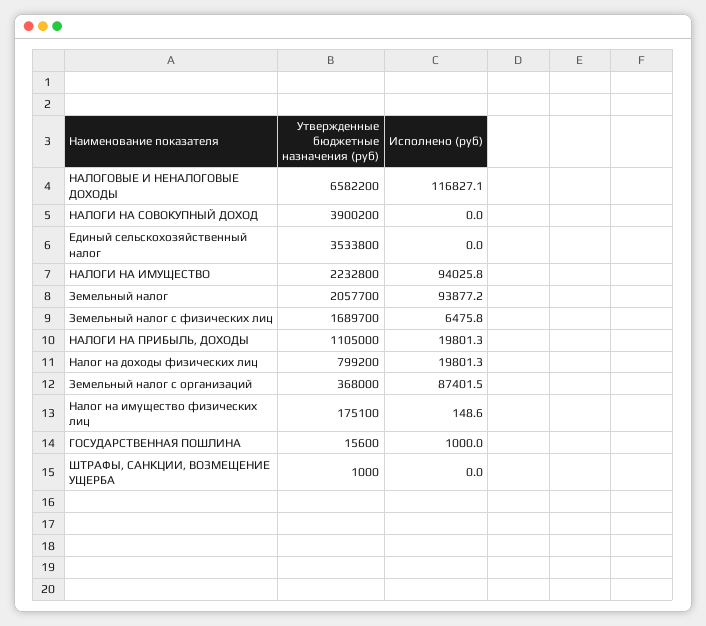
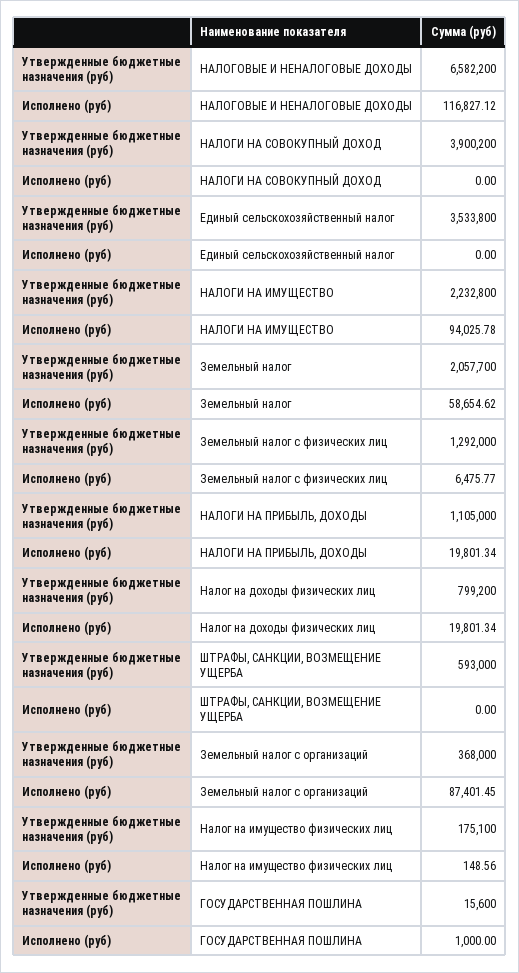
  {
    "Утвержденные бюджетные назначения (руб)": {
      "НАЛОГОВЫЕ И НЕНАЛОГОВЫЕ ДОХОДЫ": 6582200,
      "НАЛОГИ НА СОВОКУПНЫЙ ДОХОД": 3900200,
      "Единый сельскохозяйственный налог": 3533800,
      "НАЛОГИ НА ИМУЩЕСТВО": 2232800,
      "Земельный налог": 2057700,
-     "Земельный налог с физических лиц": 1689700,
+     "Земельный налог с физических лиц": 1292000,
      "НАЛОГИ НА ПРИБЫЛЬ, ДОХОДЫ": 1105000,
      "Налог на доходы физических лиц": 799200,
      "Земельный налог с организаций": 368000,
      "Налог на имущество физических лиц": 175100,
      "ГОСУДАРСТВЕННАЯ ПОШЛИНА": 15600,
-     "ШТРАФЫ, САНКЦИИ, ВОЗМЕЩЕНИЕ УЩЕРБА": 1000
+     "ШТРАФЫ, САНКЦИИ, ВОЗМЕЩЕНИЕ УЩЕРБА": 593000
    },
    "Исполнено (руб)": {
      "НАЛОГОВЫЕ И НЕНАЛОГОВЫЕ ДОХОДЫ": 116827.12,
      "НАЛОГИ НА СОВОКУПНЫЙ ДОХОД": 0,
      "Единый сельскохозяйственный налог": 0,
      "НАЛОГИ НА ИМУЩЕСТВО": 94025.78,
-     "Земельный налог": 93877.2,
+     "Земельный налог": 58654.62,
      "Земельный налог с физических лиц": 6475.77,
      "НАЛОГИ НА ПРИБЫЛЬ, ДОХОДЫ": 19801.34,
      "Налог на доходы физических лиц": 19801.34,
      "Земельный налог с организаций": 87401.45,
      "Налог на имущество физических лиц": 148.56,
      "ГОСУДАРСТВЕННАЯ ПОШЛИНА": 1000,
      "ШТРАФЫ, САНКЦИИ, ВОЗМЕЩЕНИЕ УЩЕРБА": 0
    }
  }

